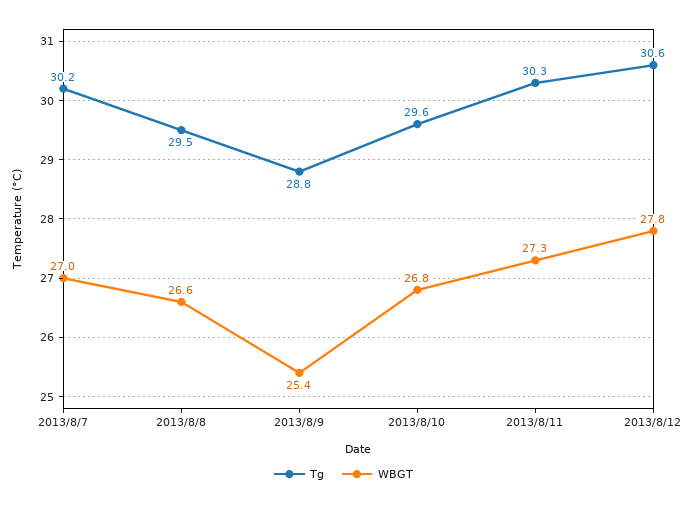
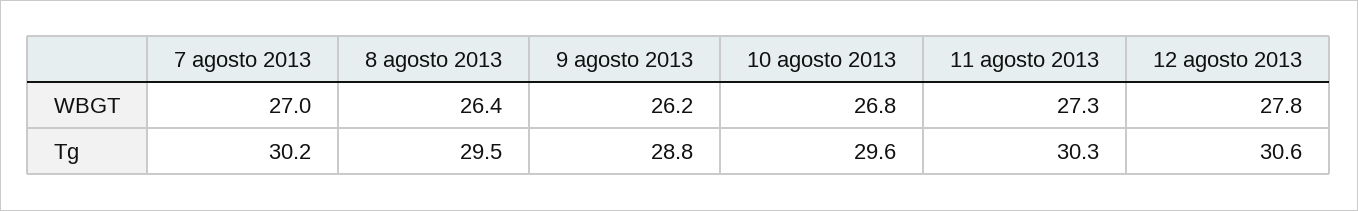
  {
    "Tg": {
      "2013/8/7": 30.2,
      "2013/8/8": 29.5,
      "2013/8/9": 28.8,
      "2013/8/10": 29.6,
      "2013/8/11": 30.3,
      "2013/8/12": 30.6
    },
    "WBGT": {
      "2013/8/7": 27,
-     "2013/8/8": 26.6,
+     "2013/8/8": 26.4,
-     "2013/8/9": 25.4,
+     "2013/8/9": 26.2,
      "2013/8/10": 26.8,
      "2013/8/11": 27.3,
      "2013/8/12": 27.8
    }
  }

